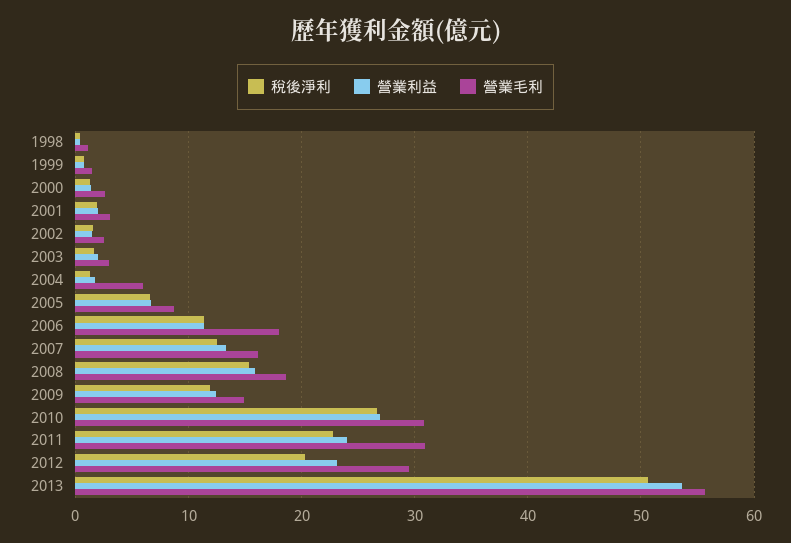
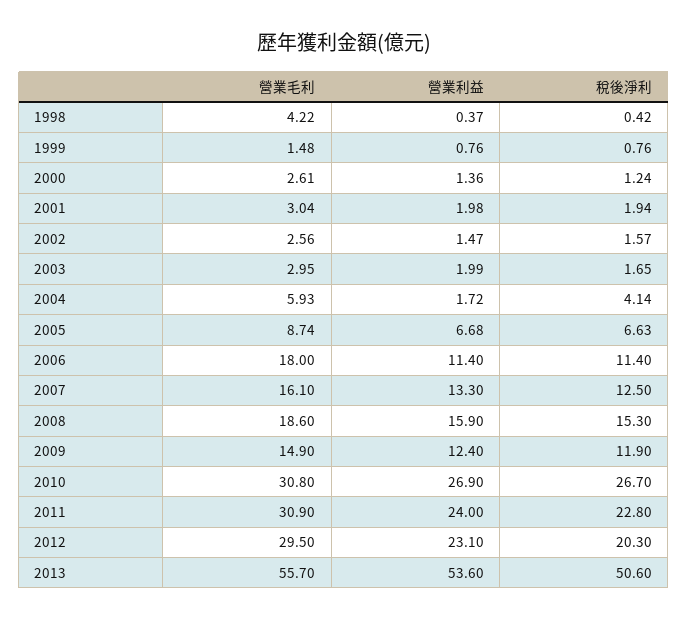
  {
    "稅後淨利": {
      "1998": 0.42,
      "1999": 0.76,
      "2000": 1.24,
      "2001": 1.94,
      "2002": 1.57,
      "2003": 1.65,
-     "2004": 1,
+     "2004": 4.14,
      "2005": 6.63,
      "2006": 11.4,
      "2007": 12.5,
      "2008": 15.3,
      "2009": 11.9,
      "2010": 26.7,
      "2011": 22.8,
      "2012": 20.3,
      "2013": 50.6
    },
    "營業利益": {
      "1998": 0.37,
      "1999": 0.76,
      "2000": 1.36,
      "2001": 1.98,
      "2002": 1.47,
      "2003": 1.99,
      "2004": 1.72,
      "2005": 6.68,
      "2006": 11.4,
      "2007": 13.3,
      "2008": 15.9,
      "2009": 12.4,
      "2010": 26.9,
      "2011": 24,
      "2012": 23.1,
      "2013": 53.6
    },
    "營業毛利": {
-     "1998": 1,
+     "1998": 4.22,
      "1999": 1.48,
      "2000": 2.61,
      "2001": 3.04,
      "2002": 2.56,
      "2003": 2.95,
      "2004": 5.93,
      "2005": 8.74,
      "2006": 18,
      "2007": 16.1,
      "2008": 18.6,
      "2009": 14.9,
      "2010": 30.8,
      "2011": 30.9,
      "2012": 29.5,
      "2013": 55.7
    }
  }

